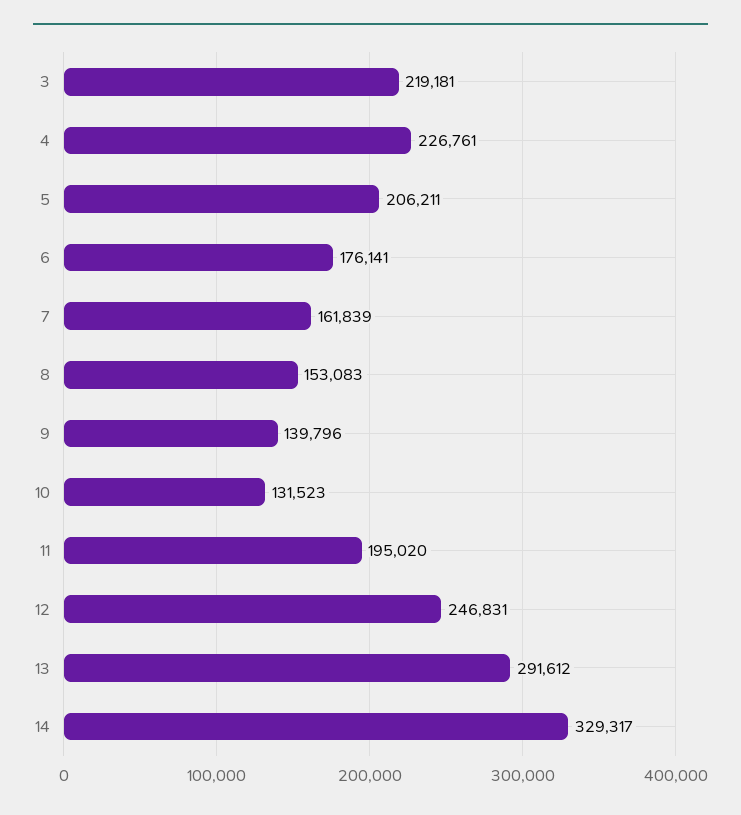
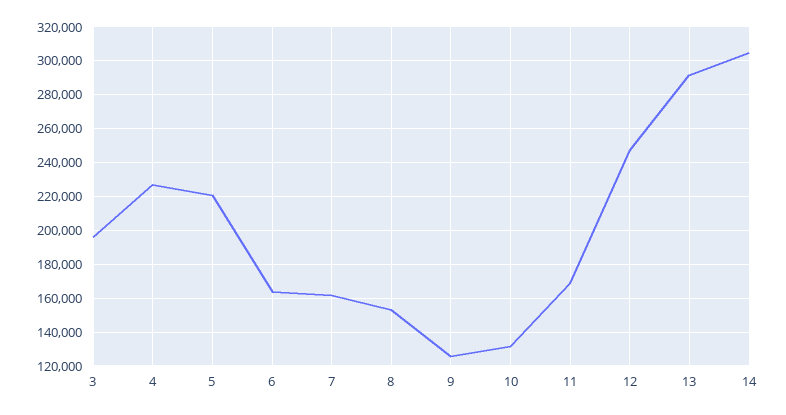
  {
-   "3": 219181,
+   "3": 195000,
    "4": 226761,
-   "5": 206211,
+   "5": 220000,
-   "6": 176141,
+   "6": 165000,
    "7": 161839,
    "8": 153083,
-   "9": 139796,
+   "9": 125000,
    "10": 131523,
-   "11": 195020,
+   "11": 170000,
    "12": 246831,
    "13": 291612,
-   "14": 329317
+   "14": 305000
  }

